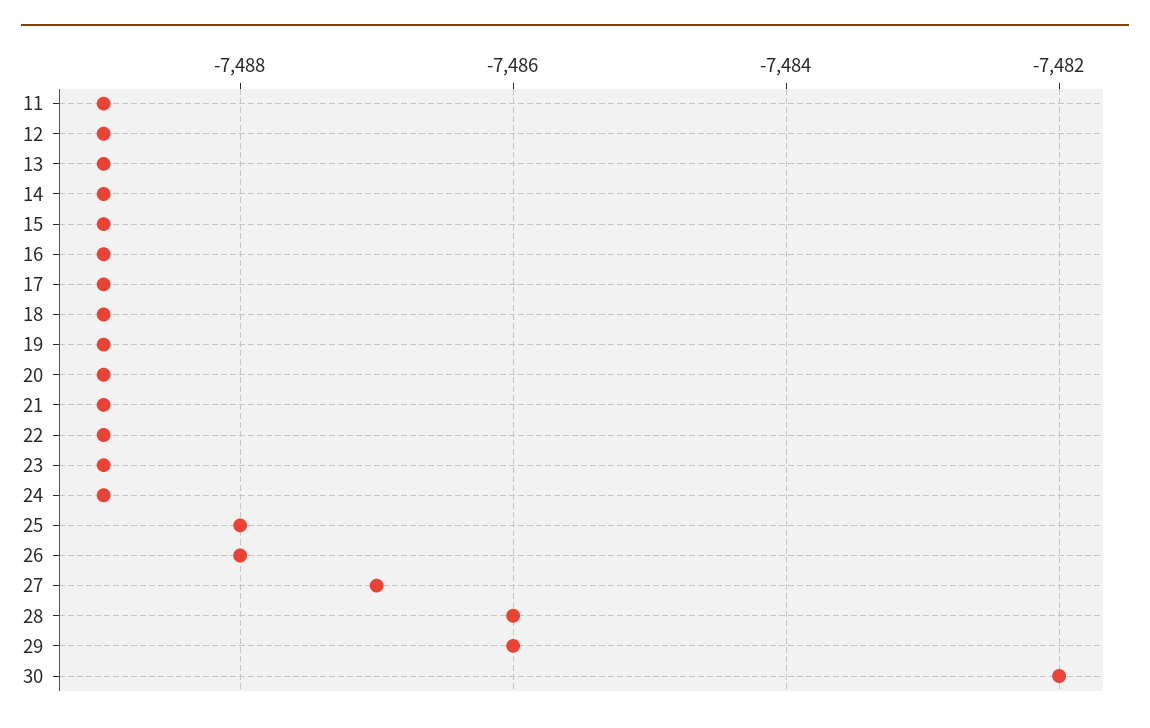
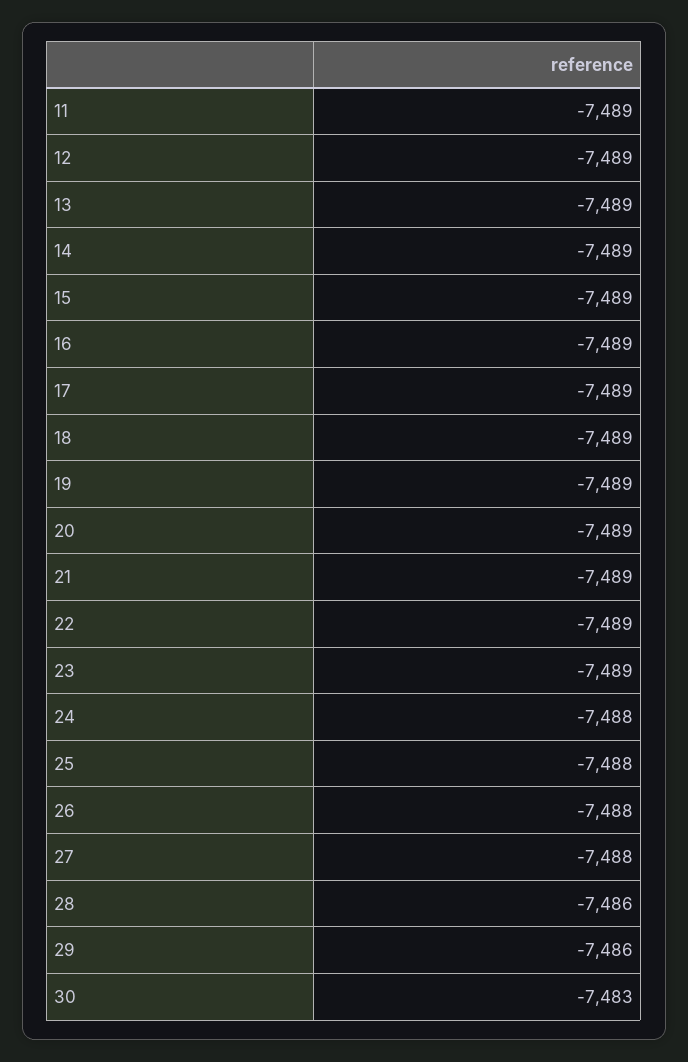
  {
    "11": -7489,
    "12": -7489,
    "13": -7489,
    "14": -7489,
    "15": -7489,
    "16": -7489,
    "17": -7489,
    "18": -7489,
    "19": -7489,
    "20": -7489,
    "21": -7489,
    "22": -7489,
    "23": -7489,
-   "24": -7489,
+   "24": -7488,
    "25": -7488,
    "26": -7488,
-   "27": -7487,
+   "27": -7488,
    "28": -7486,
    "29": -7486,
-   "30": -7482
+   "30": -7483
  }

